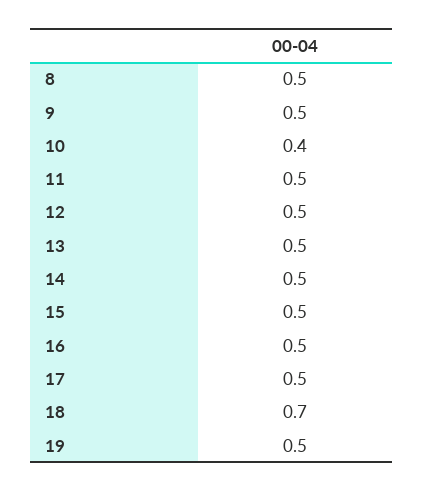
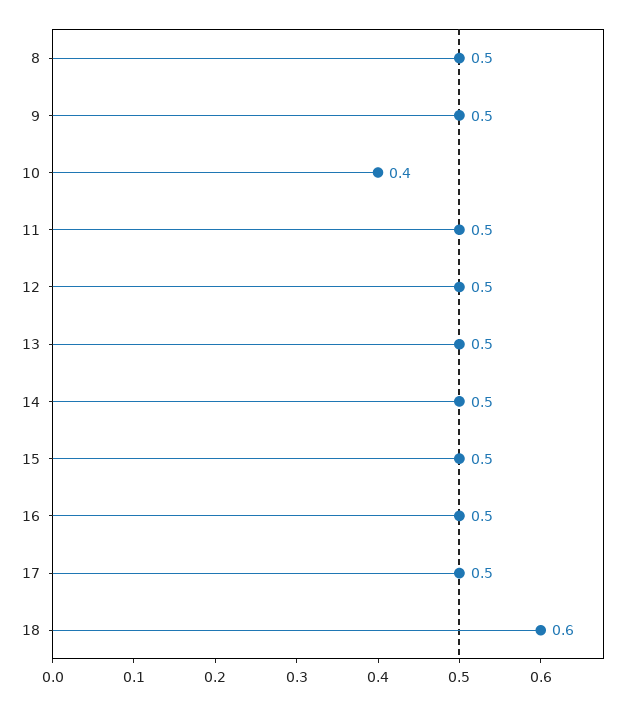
  {
    "8": 0.5,
    "9": 0.5,
    "10": 0.4,
    "11": 0.5,
    "12": 0.5,
    "13": 0.5,
    "14": 0.5,
    "15": 0.5,
    "16": 0.5,
    "17": 0.5,
-   "18": 0.7,
+   "18": 0.6
-   "19": 0.5
  }

